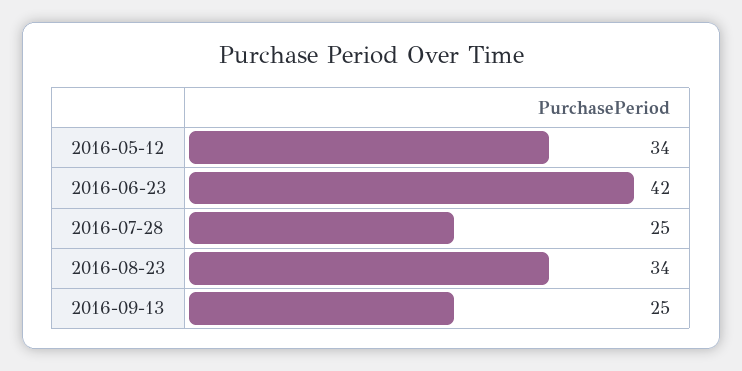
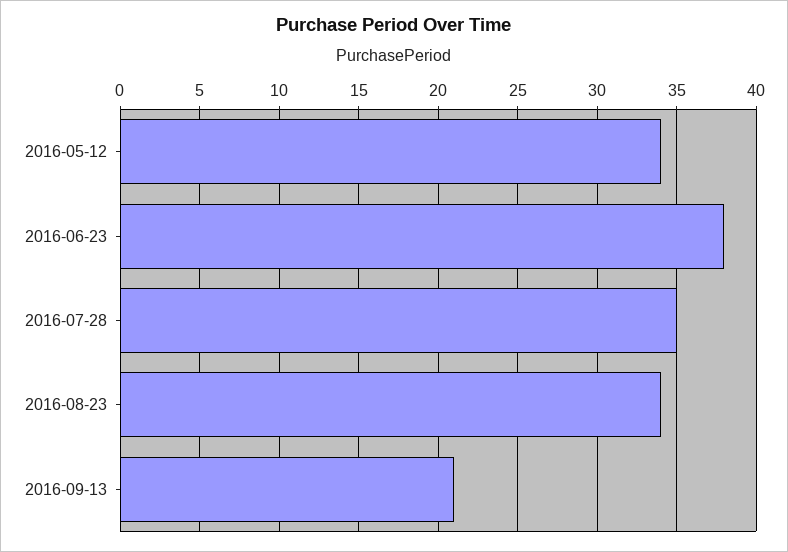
  {
    "2016-05-12": 34,
-   "2016-06-23": 42,
+   "2016-06-23": 38,
-   "2016-07-28": 25,
+   "2016-07-28": 35,
    "2016-08-23": 34,
-   "2016-09-13": 25
+   "2016-09-13": 21
  }

